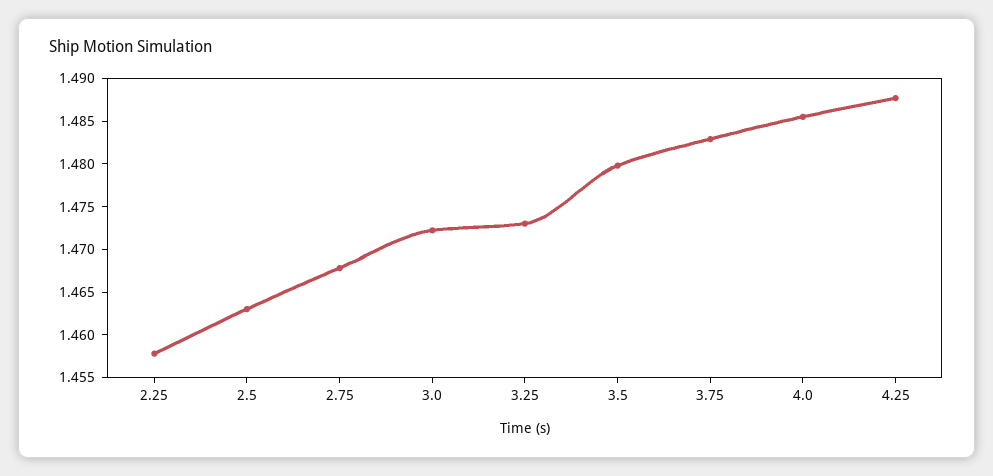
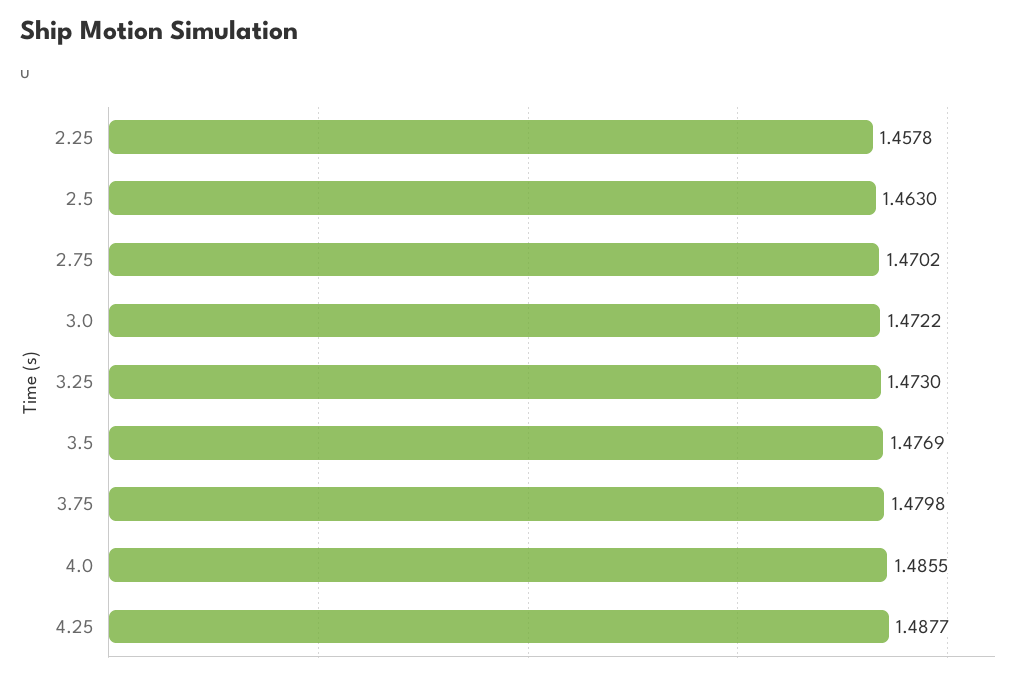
  {
    "2.25": 1.4578,
    "2.5": 1.463,
-   "2.75": 1.468,
+   "2.75": 1.4702,
    "3.0": 1.4722,
    "3.25": 1.473,
-   "3.5": 1.48,
+   "3.5": 1.4769,
-   "3.75": 1.483,
+   "3.75": 1.4798,
    "4.0": 1.4855,
    "4.25": 1.4877
  }

